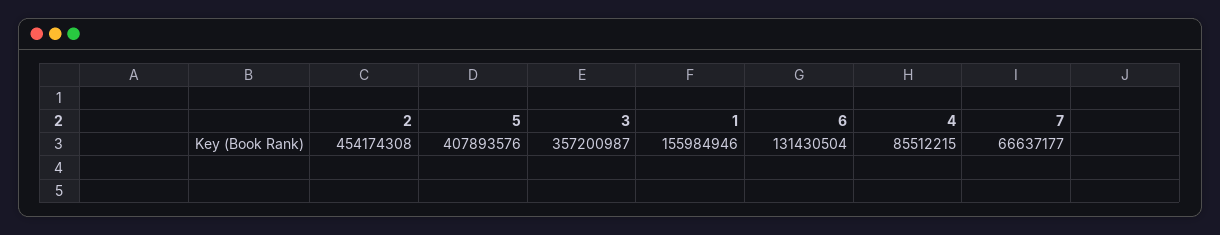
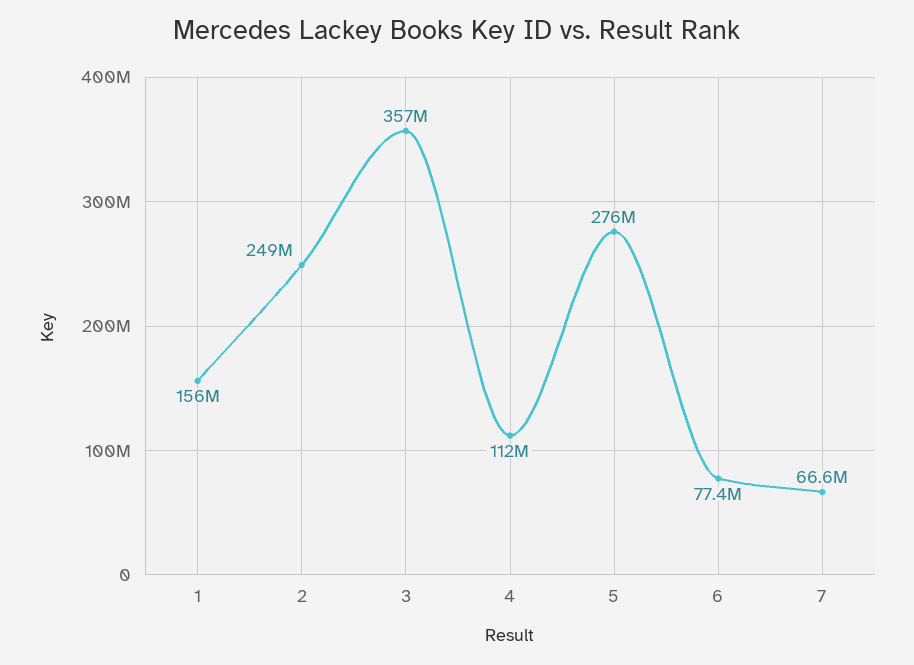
  {
-   "2": 454174308,
+   "2": 249000000,
-   "5": 407893576,
+   "5": 276000000,
    "3": 357200987,
    "1": 155984946,
-   "6": 131430504,
+   "6": 77400000,
-   "4": 85512215,
+   "4": 112000000,
    "7": 66637177
  }

